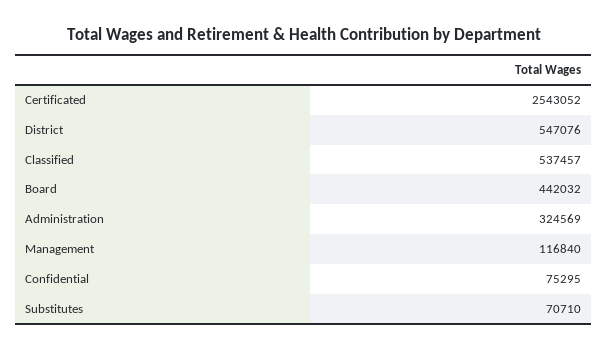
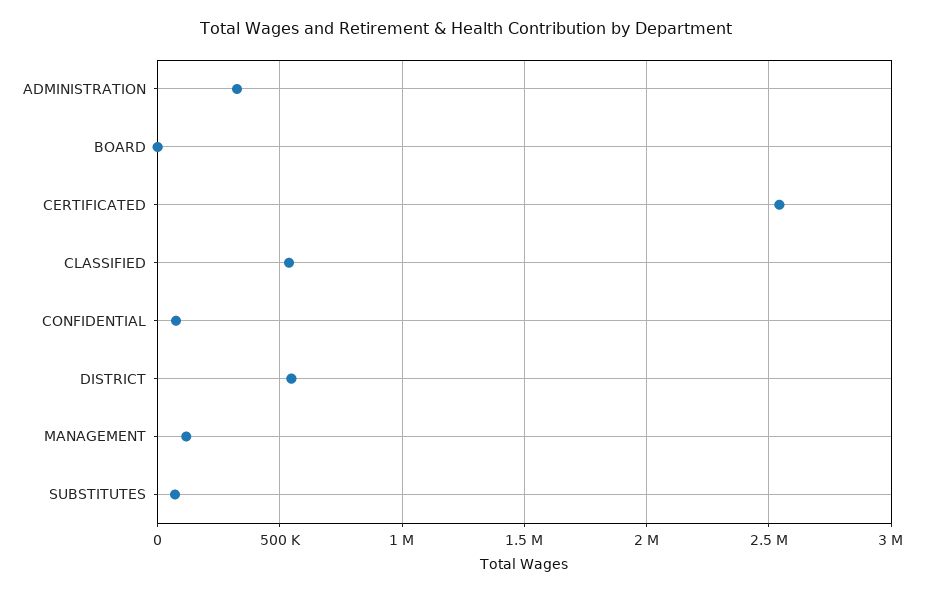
  {
    "Certificated": 2543052,
    "District": 547076,
    "Classified": 537457,
-   "Board": 442032,
+   "Board": 0,
    "Administration": 324569,
    "Management": 116840,
    "Confidential": 75295,
    "Substitutes": 70710
  }

